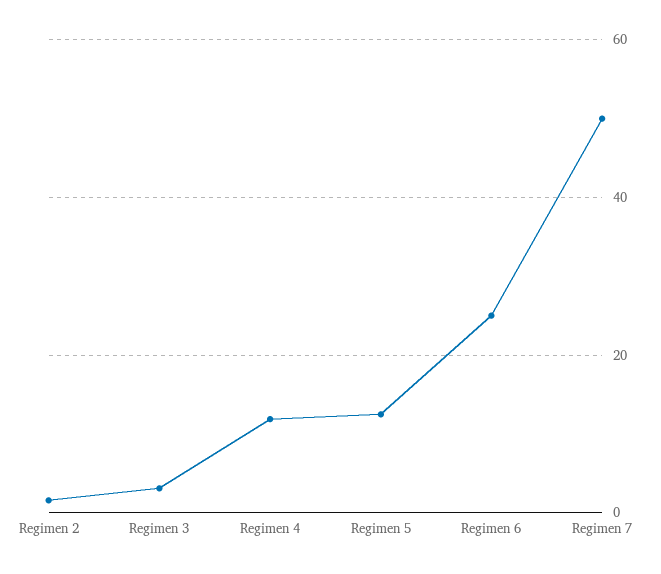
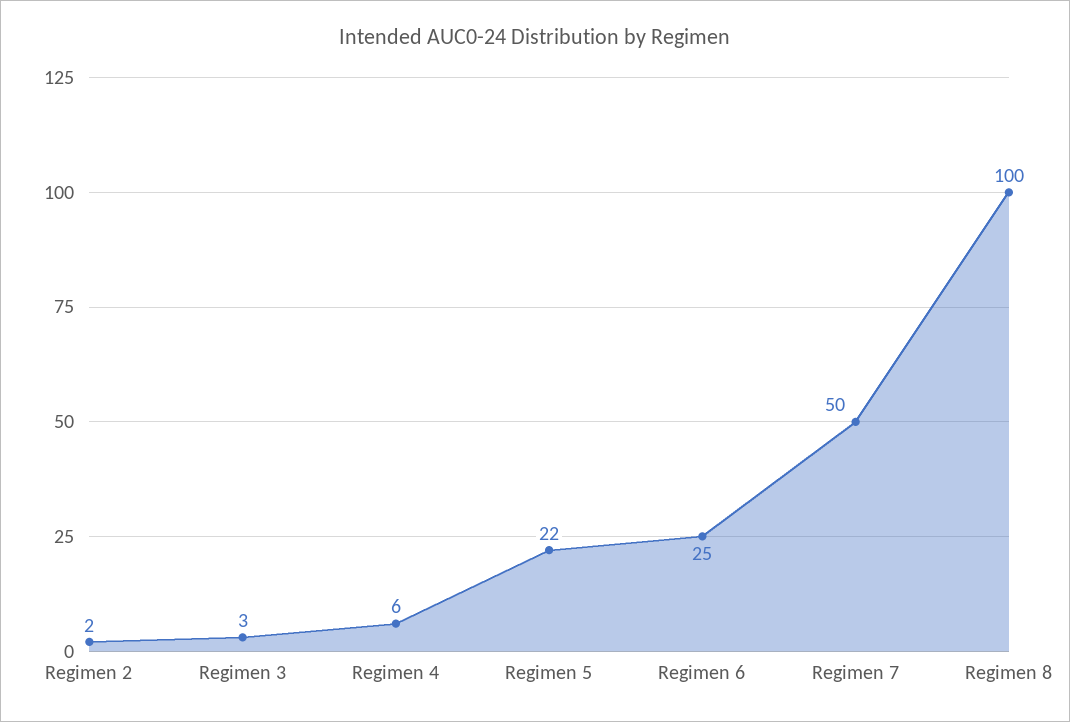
  {
    "Regimen 2": 2,
    "Regimen 3": 3,
-   "Regimen 4": 12,
+   "Regimen 4": 6,
-   "Regimen 5": 12,
+   "Regimen 5": 22,
    "Regimen 6": 25,
-   "Regimen 7": 50
+   "Regimen 7": 50,
+   "Regimen 8": 100
  }

